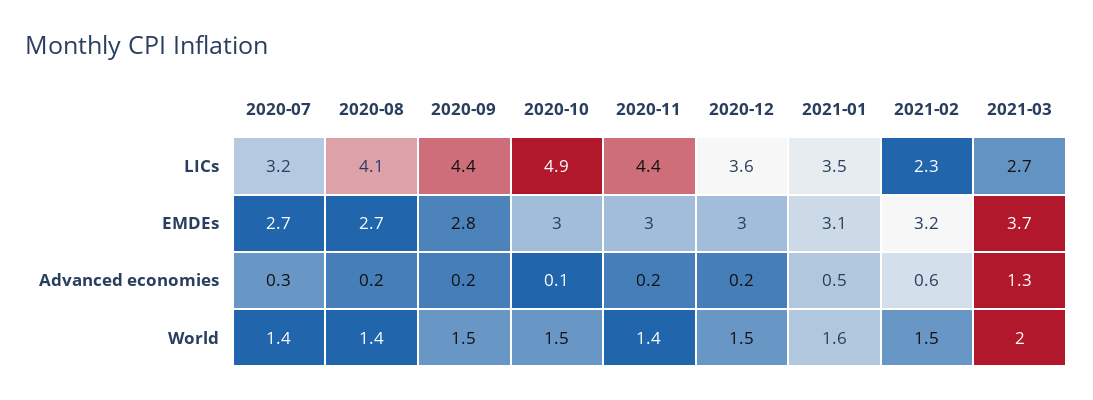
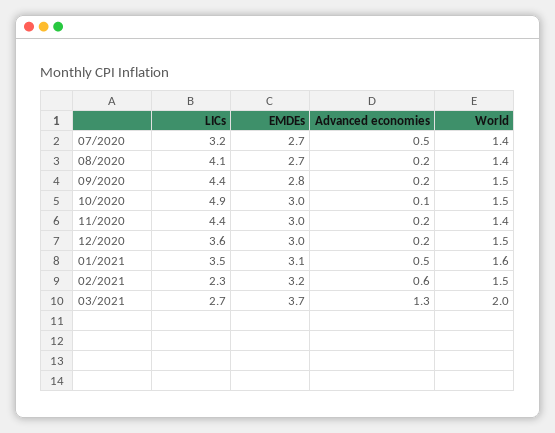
  {
    "2020-07": {
      "LICs": 3.2,
      "EMDEs": 2.7,
-     "Advanced economies": 0.3,
+     "Advanced economies": 0.5,
      "World": 1.4
    },
    "2020-08": {
      "LICs": 4.1,
      "EMDEs": 2.7,
      "Advanced economies": 0.2,
      "World": 1.4
    },
    "2020-09": {
      "LICs": 4.4,
      "EMDEs": 2.8,
      "Advanced economies": 0.2,
      "World": 1.5
    },
    "2020-10": {
      "LICs": 4.9,
      "EMDEs": 3,
      "Advanced economies": 0.1,
      "World": 1.5
    },
    "2020-11": {
      "LICs": 4.4,
      "EMDEs": 3,
      "Advanced economies": 0.2,
      "World": 1.4
    },
    "2020-12": {
      "LICs": 3.6,
      "EMDEs": 3,
      "Advanced economies": 0.2,
      "World": 1.5
    },
    "2021-01": {
      "LICs": 3.5,
      "EMDEs": 3.1,
      "Advanced economies": 0.5,
      "World": 1.6
    },
    "2021-02": {
      "LICs": 2.3,
      "EMDEs": 3.2,
      "Advanced economies": 0.6,
      "World": 1.5
    },
    "2021-03": {
      "LICs": 2.7,
      "EMDEs": 3.7,
      "Advanced economies": 1.3,
      "World": 2
    }
  }

